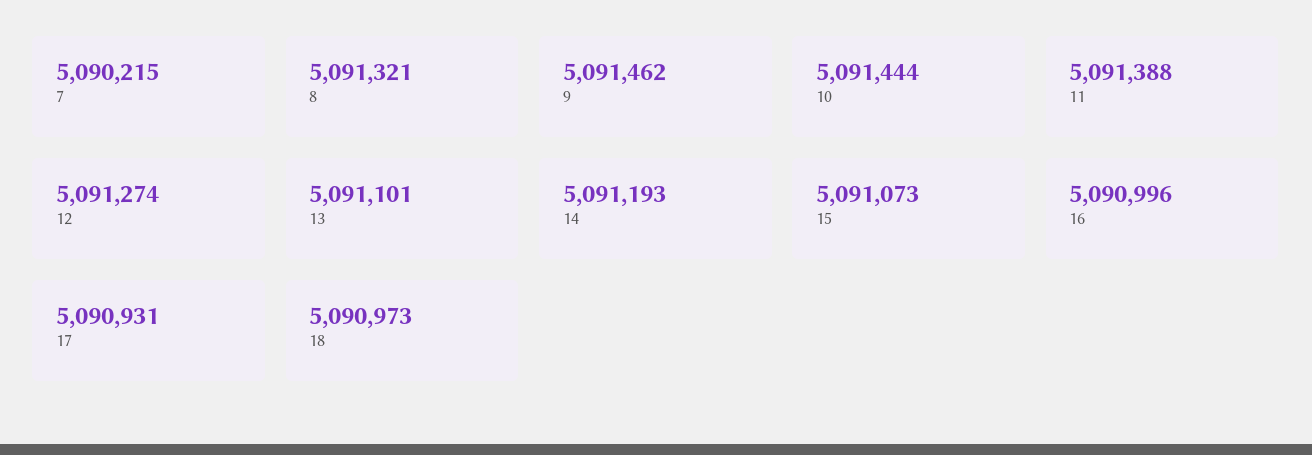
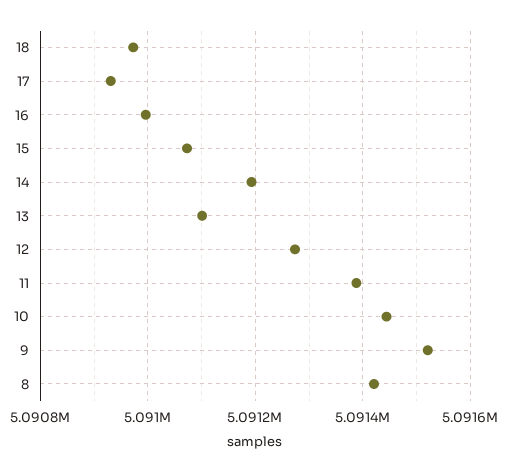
  {
-   "7": 5090215,
-   "8": 5091321,
+   "8": 5091420,
-   "9": 5091462,
+   "9": 5091520,
    "10": 5091444,
    "11": 5091388,
    "12": 5091274,
    "13": 5091101,
    "14": 5091193,
    "15": 5091073,
    "16": 5090996,
    "17": 5090931,
    "18": 5090973
  }

